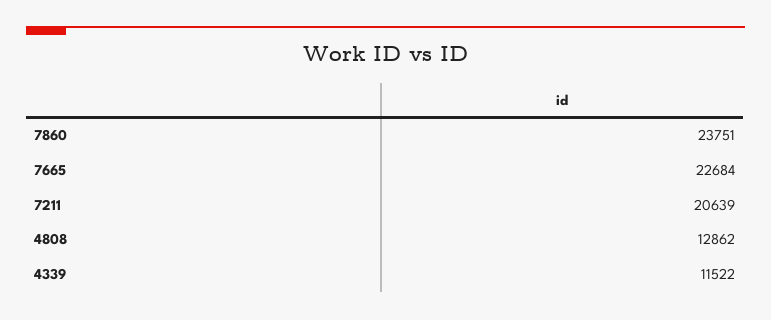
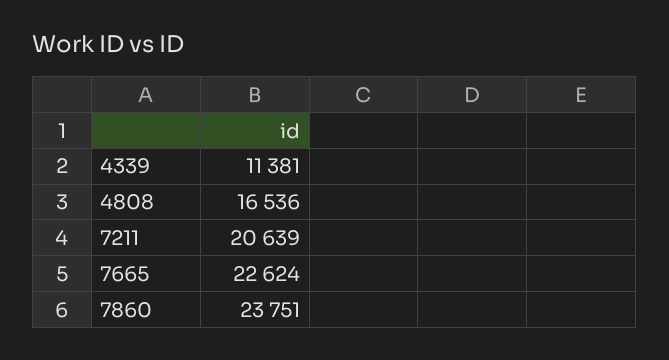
  {
    "7860": 23751,
-   "7665": 22684,
+   "7665": 22624,
    "7211": 20639,
-   "4808": 12862,
+   "4808": 16536,
-   "4339": 11522
+   "4339": 11381
  }

